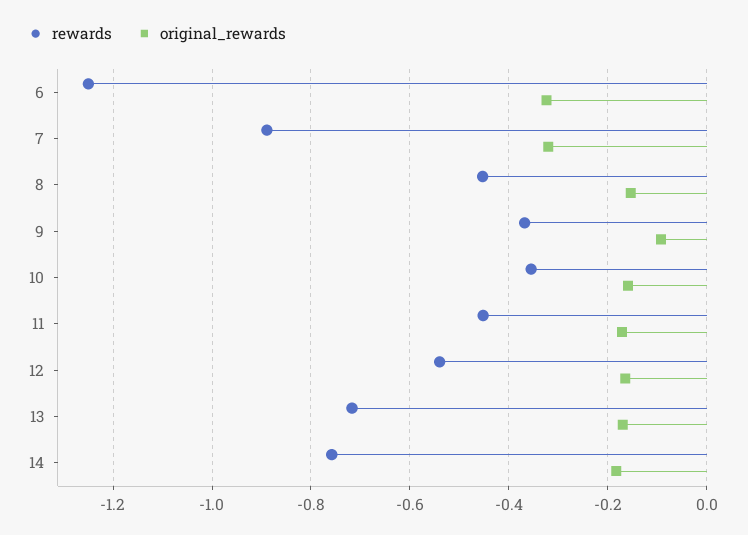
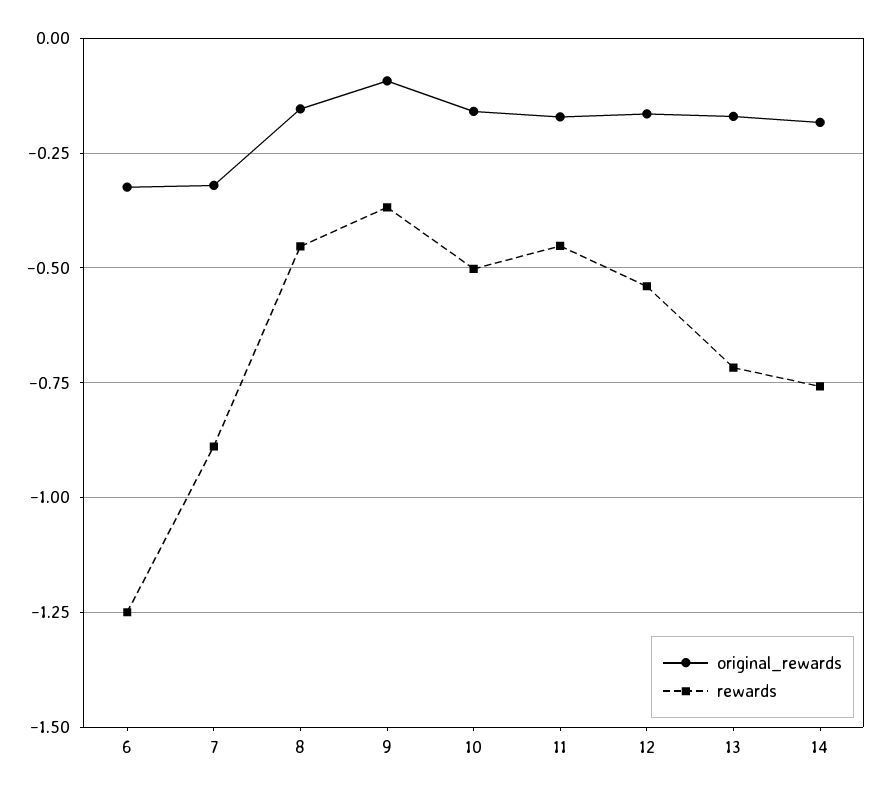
  {
    "rewards": {
      "6": -1.26,
      "7": -0.88,
      "8": -0.46,
      "9": -0.36,
-     "10": -0.36,
+     "10": -0.5,
      "11": -0.46,
      "12": -0.54,
      "13": -0.72,
      "14": -0.76
    },
    "original_rewards": {
      "6": -0.32,
      "7": -0.32,
      "8": -0.16,
      "9": -0.1,
      "10": -0.16,
      "11": -0.18,
      "12": -0.16,
      "13": -0.16,
      "14": -0.18
    }
  }

